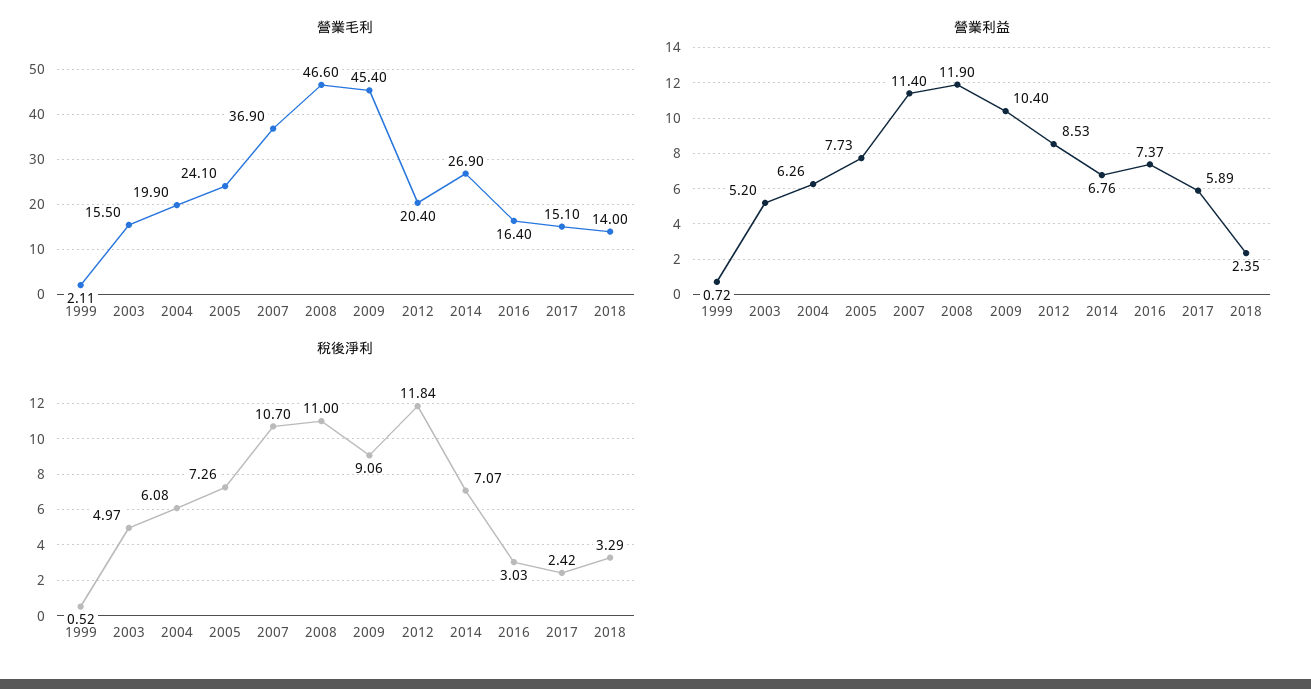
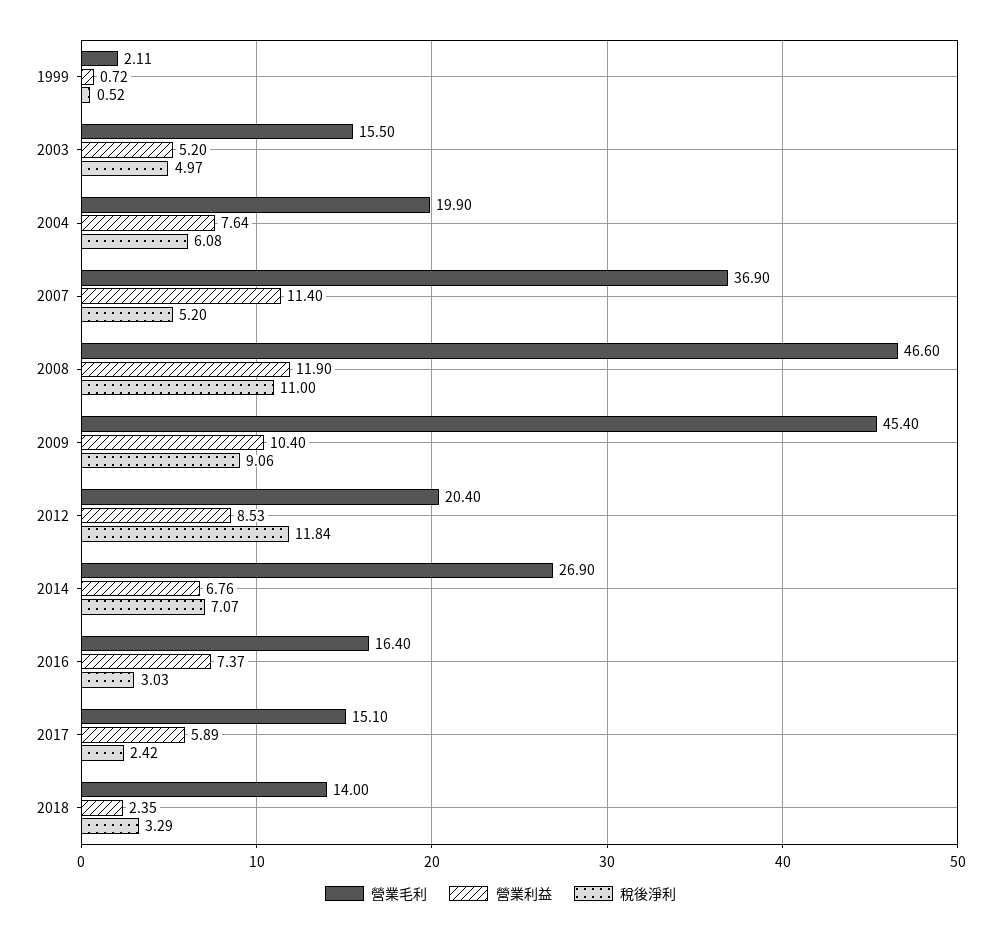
  {
    "營業毛利": {
      "1999": 2.11,
      "2003": 15.5,
      "2004": 19.9,
-     "2005": 24.1,
      "2007": 36.9,
      "2008": 46.6,
      "2009": 45.4,
      "2012": 20.4,
      "2014": 26.9,
      "2016": 16.4,
      "2017": 15.1,
      "2018": 14
    },
    "營業利益": {
      "1999": 0.72,
      "2003": 5.2,
-     "2004": 6.26,
+     "2004": 7.64,
-     "2005": 7.73,
      "2007": 11.4,
      "2008": 11.9,
      "2009": 10.4,
      "2012": 8.53,
      "2014": 6.76,
      "2016": 7.37,
      "2017": 5.89,
      "2018": 2.35
    },
    "稅後淨利": {
      "1999": 0.52,
      "2003": 4.97,
      "2004": 6.08,
-     "2005": 7.26,
-     "2007": 10.7,
+     "2007": 5.2,
      "2008": 11,
      "2009": 9.06,
      "2012": 11.84,
      "2014": 7.07,
      "2016": 3.03,
      "2017": 2.42,
      "2018": 3.29
    }
  }

